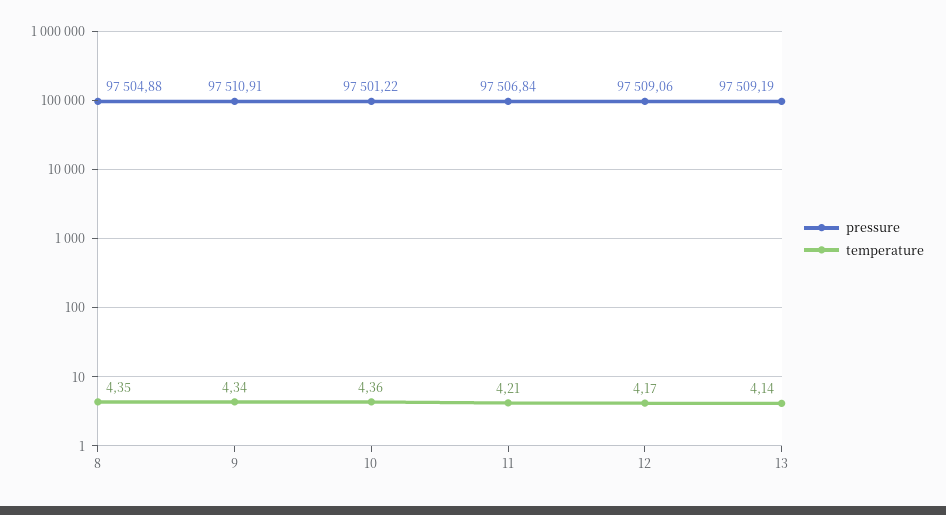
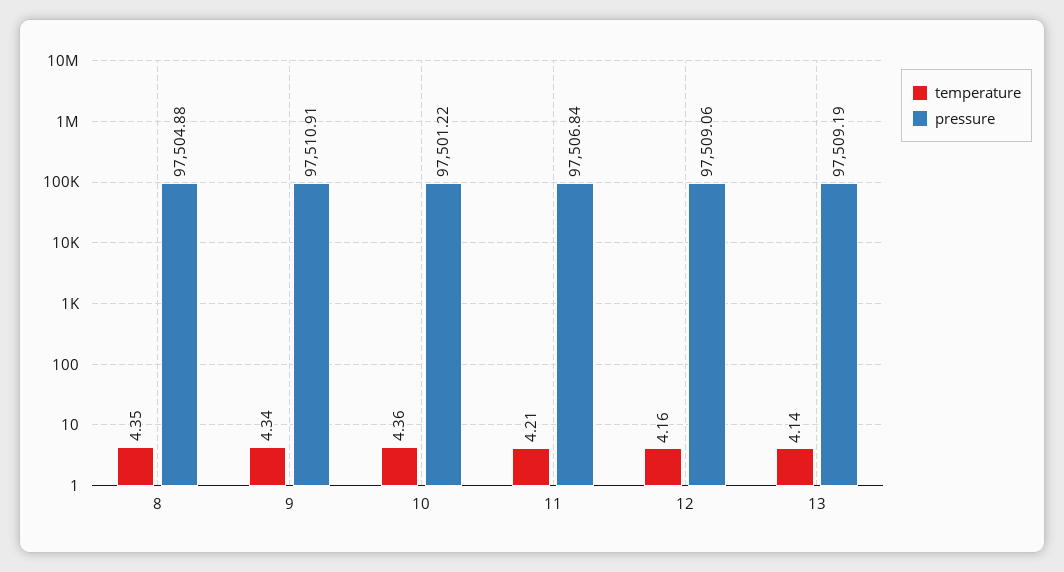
  {
    "pressure": {
      "8": 97504.88,
      "9": 97510.91,
      "10": 97501.22,
      "11": 97506.84,
      "12": 97509.06,
      "13": 97509.19
    },
    "temperature": {
      "8": 4.35,
      "9": 4.34,
      "10": 4.36,
      "11": 4.21,
-     "12": 4.17,
+     "12": 4.16,
      "13": 4.14
    }
  }

